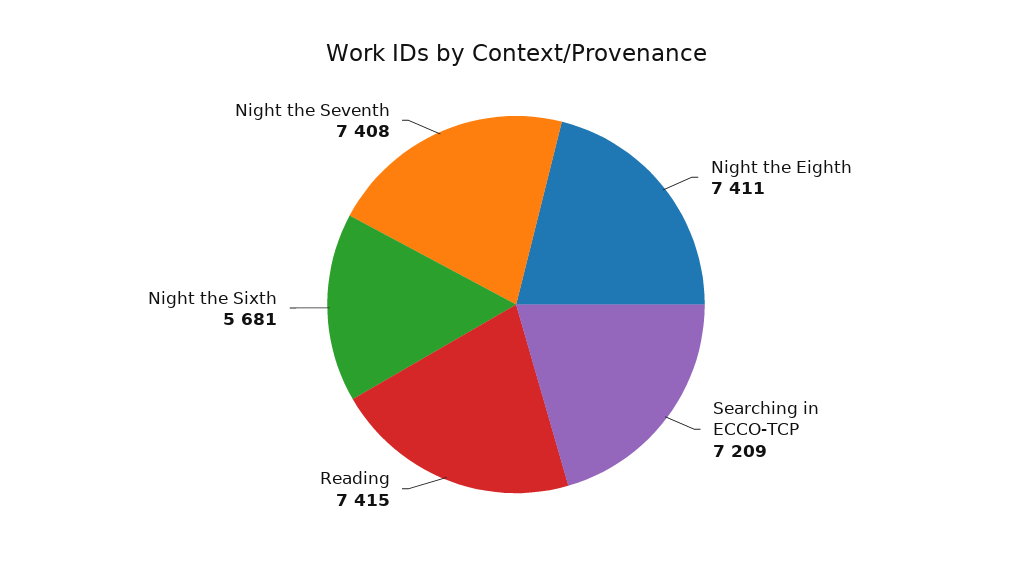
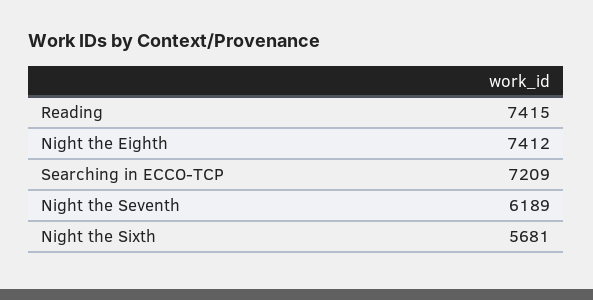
  {
-   "Night the Eighth": 7411,
+   "Night the Eighth": 7412,
    "Searching in ECCO-TCP": 7209,
    "Reading": 7415,
    "Night the Sixth": 5681,
-   "Night the Seventh": 7408
+   "Night the Seventh": 6189
  }

